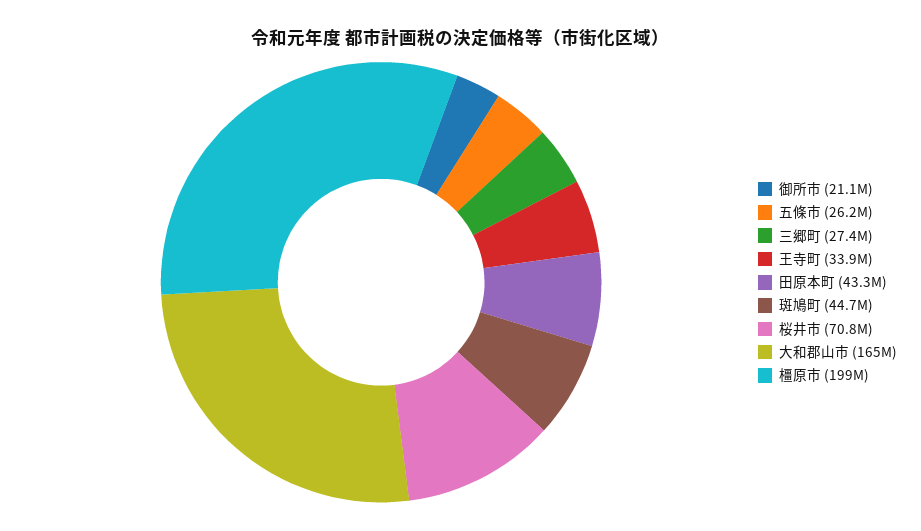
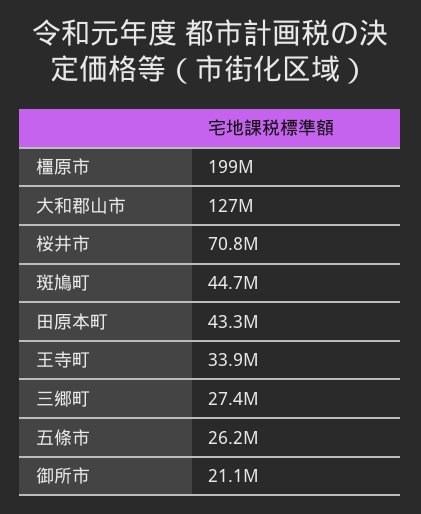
  {
    "御所市": 21100000,
    "五條市": 26200000,
    "三郷町": 27400000,
    "王寺町": 33900000,
    "田原本町": 43300000,
    "斑鳩町": 44700000,
    "桜井市": 70800000,
-   "大和郡山市": 165000000,
+   "大和郡山市": 127000000,
    "橿原市": 199000000
  }

